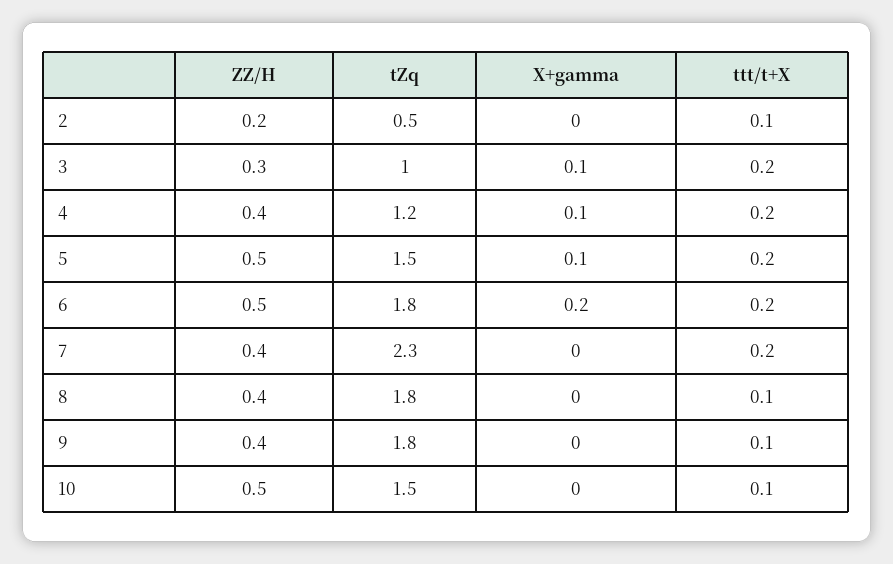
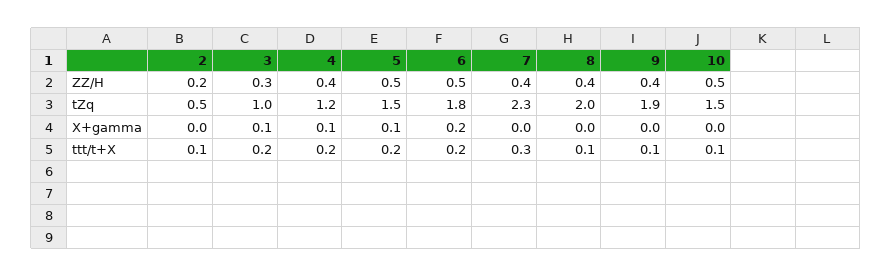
  {
    "ZZ/H": {
      "2": 0.2,
      "3": 0.3,
      "4": 0.4,
      "5": 0.5,
      "6": 0.5,
      "7": 0.4,
      "8": 0.4,
      "9": 0.4,
      "10": 0.5
    },
    "tZq": {
      "2": 0.5,
      "3": 1,
      "4": 1.2,
      "5": 1.5,
      "6": 1.8,
      "7": 2.3,
-     "8": 1.8,
+     "8": 2,
-     "9": 1.8,
+     "9": 1.9,
      "10": 1.5
    },
    "X+gamma": {
      "2": 0,
      "3": 0.1,
      "4": 0.1,
      "5": 0.1,
      "6": 0.2,
      "7": 0,
      "8": 0,
      "9": 0,
      "10": 0
    },
    "ttt/t+X": {
      "2": 0.1,
      "3": 0.2,
      "4": 0.2,
      "5": 0.2,
      "6": 0.2,
-     "7": 0.2,
+     "7": 0.3,
      "8": 0.1,
      "9": 0.1,
      "10": 0.1
    }
  }

